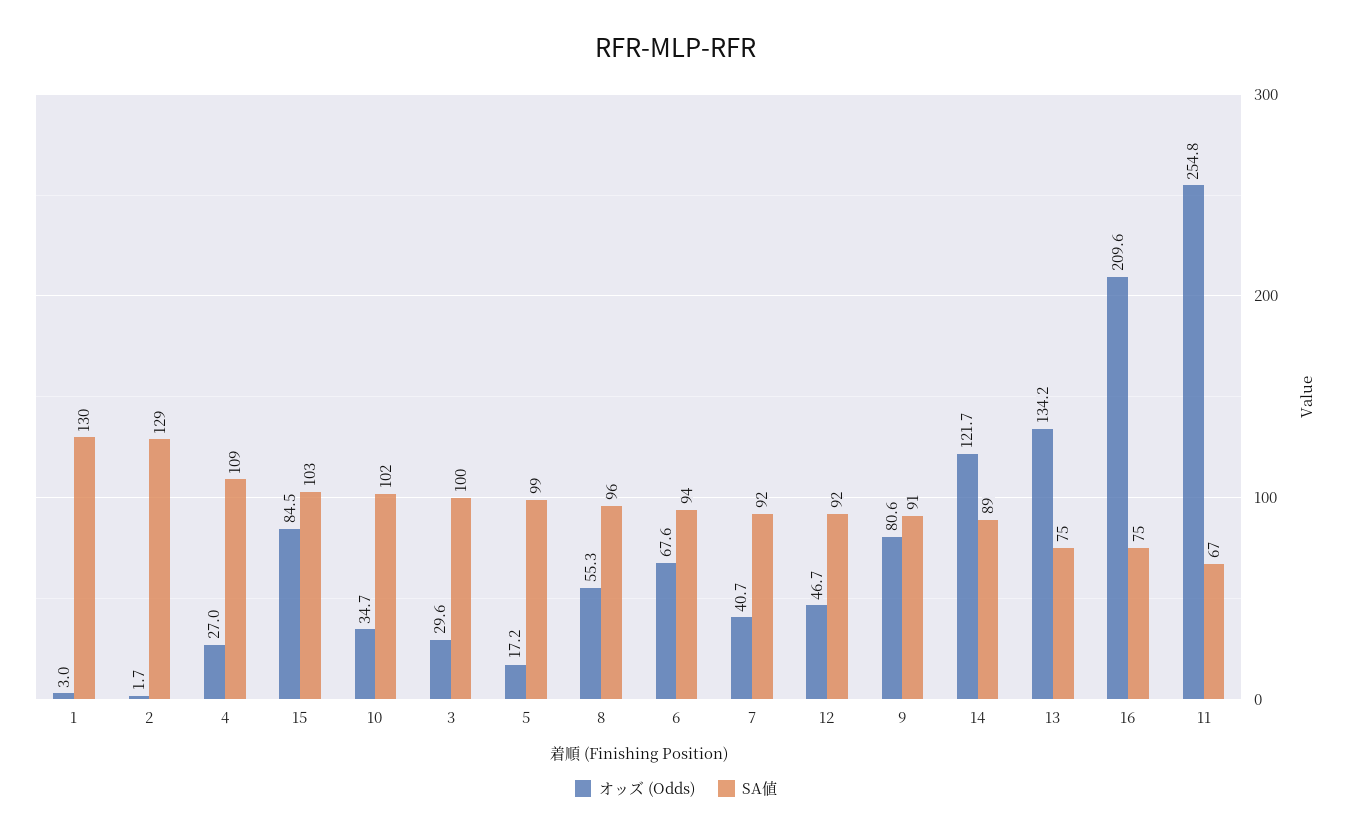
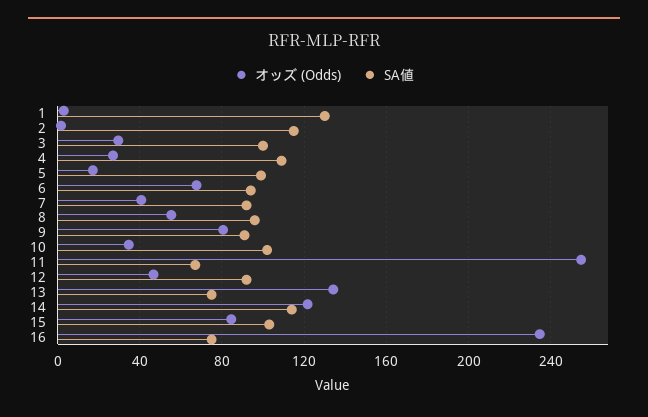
  {
    "オッズ (Odds)": {
      "1": 3,
      "2": 1.7,
      "4": 27,
      "15": 84.5,
      "10": 34.7,
      "3": 29.6,
      "5": 17.2,
      "8": 55.3,
      "6": 67.6,
      "7": 40.7,
      "12": 46.7,
      "9": 80.6,
      "14": 121.7,
      "13": 134.2,
-     "16": 209.6,
+     "16": 235,
      "11": 254.8
    },
    "SA値": {
      "1": 130,
-     "2": 129,
+     "2": 115,
      "4": 109,
      "15": 103,
      "10": 102,
      "3": 100,
      "5": 99,
      "8": 96,
      "6": 94,
      "7": 92,
      "12": 92,
      "9": 91,
-     "14": 89,
+     "14": 115,
      "13": 75,
      "16": 75,
      "11": 67
    }
  }

